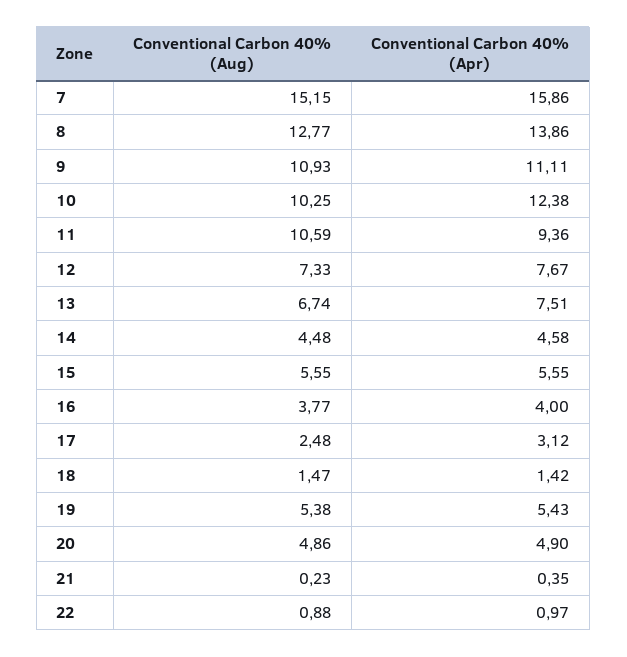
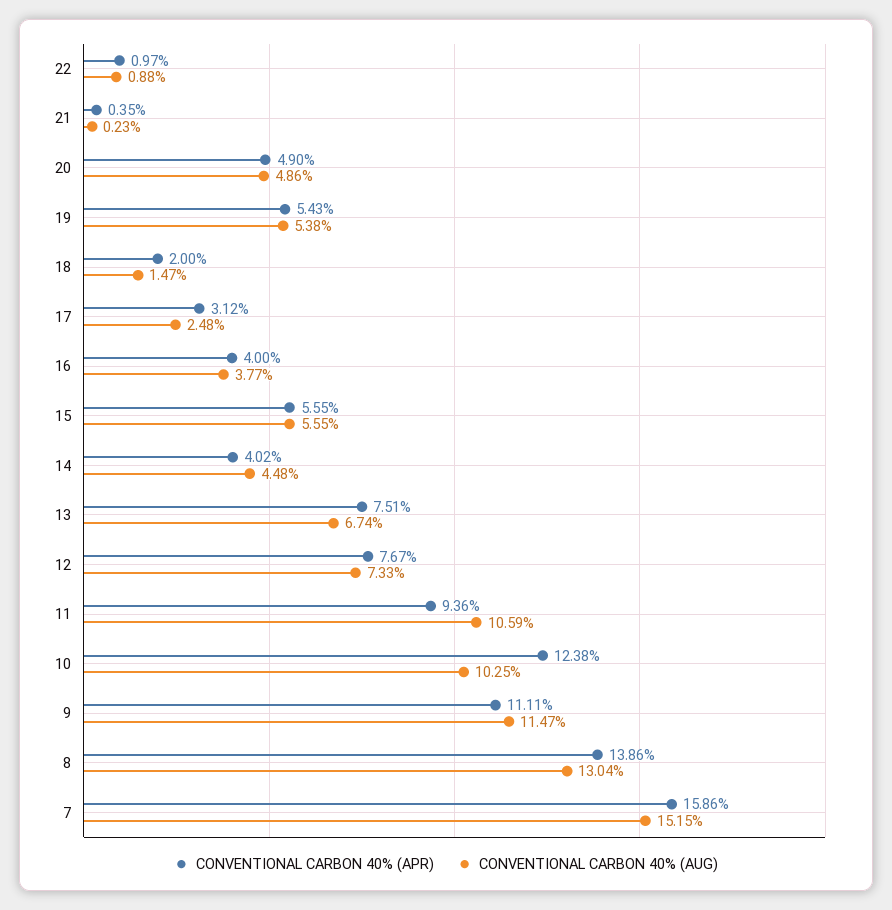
  {
    "Conventional Carbon 40% (Aug)": {
      "7": 15.15,
-     "8": 12.77,
+     "8": 13.04,
-     "9": 10.93,
+     "9": 11.47,
      "10": 10.25,
      "11": 10.59,
      "12": 7.33,
      "13": 6.74,
      "14": 4.48,
      "15": 5.55,
      "16": 3.77,
      "17": 2.48,
      "18": 1.47,
      "19": 5.38,
      "20": 4.86,
      "21": 0.23,
      "22": 0.88
    },
    "Conventional Carbon 40% (Apr)": {
      "7": 15.86,
      "8": 13.86,
      "9": 11.11,
      "10": 12.38,
      "11": 9.36,
      "12": 7.67,
      "13": 7.51,
-     "14": 4.58,
+     "14": 4.02,
      "15": 5.55,
      "16": 4,
      "17": 3.12,
-     "18": 1.42,
+     "18": 2,
      "19": 5.43,
      "20": 4.9,
      "21": 0.35,
      "22": 0.97
    }
  }

